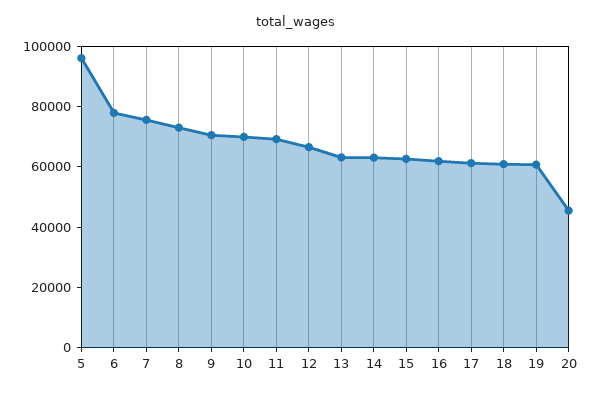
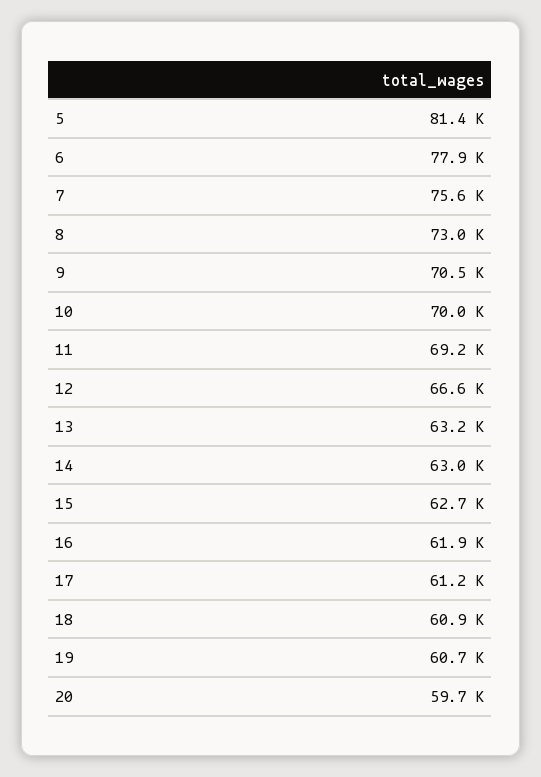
  {
-   "5": 95000,
+   "5": 81400,
    "6": 77900,
    "7": 75600,
    "8": 73000,
    "9": 70500,
    "10": 70000,
    "11": 69200,
    "12": 66600,
    "13": 63200,
    "14": 63000,
    "15": 62700,
    "16": 61900,
    "17": 61200,
    "18": 60900,
    "19": 60700,
-   "20": 45000
+   "20": 59700
  }

